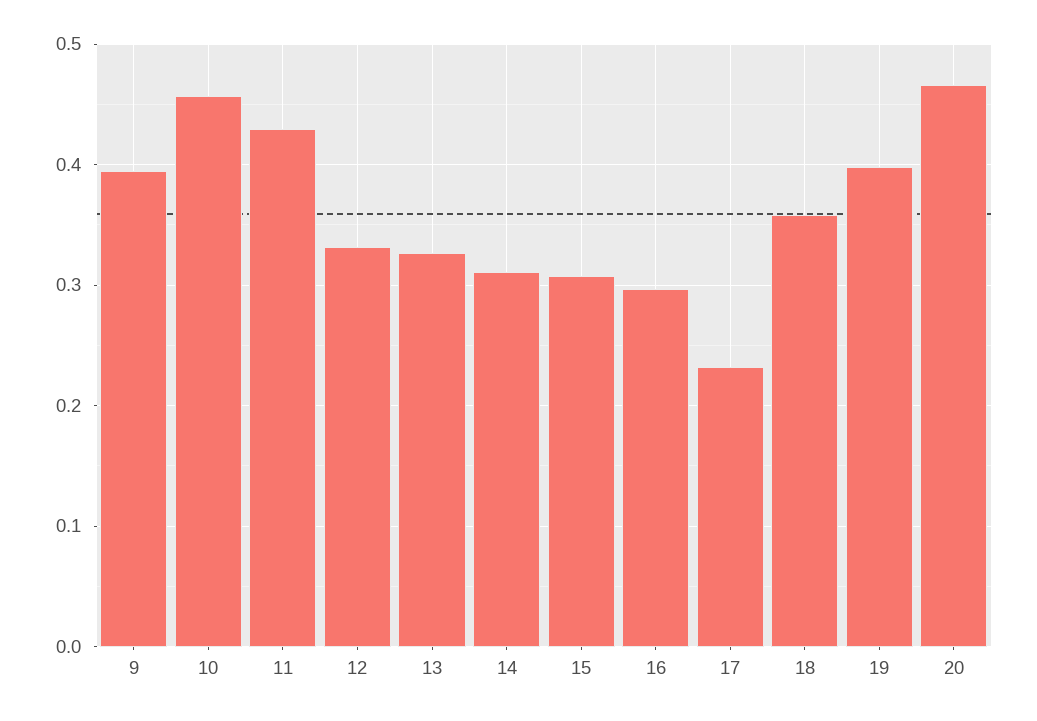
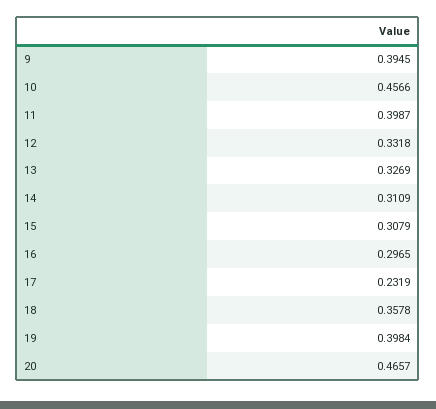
  {
    "9": 0.3945,
    "10": 0.4566,
-   "11": 0.43,
+   "11": 0.3987,
    "12": 0.3318,
    "13": 0.3269,
    "14": 0.3109,
    "15": 0.3079,
    "16": 0.2965,
    "17": 0.2319,
    "18": 0.3578,
    "19": 0.3984,
    "20": 0.4657
  }

